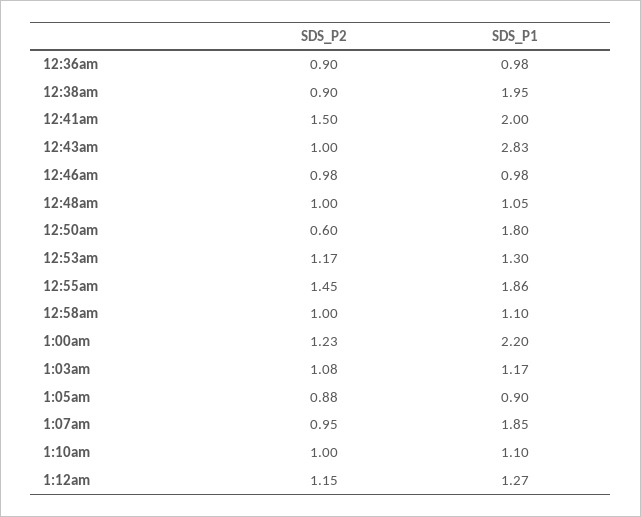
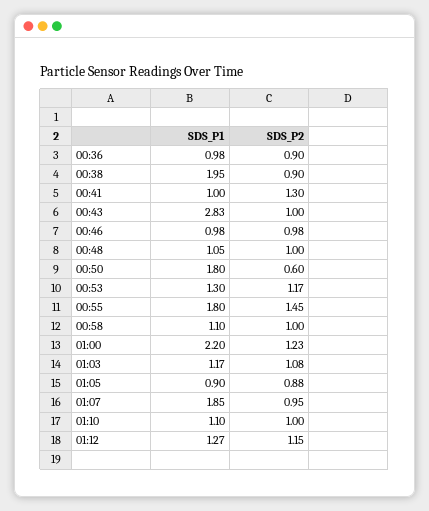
  {
    "SDS_P2": {
      "12:36am": 0.9,
      "12:38am": 0.9,
-     "12:41am": 1.5,
+     "12:41am": 1.3,
      "12:43am": 1,
      "12:46am": 0.98,
      "12:48am": 1,
      "12:50am": 0.6,
      "12:53am": 1.17,
      "12:55am": 1.45,
      "12:58am": 1,
      "1:00am": 1.23,
      "1:03am": 1.08,
      "1:05am": 0.88,
      "1:07am": 0.95,
      "1:10am": 1,
      "1:12am": 1.15
    },
    "SDS_P1": {
      "12:36am": 0.98,
      "12:38am": 1.95,
-     "12:41am": 2,
+     "12:41am": 1,
      "12:43am": 2.83,
      "12:46am": 0.98,
      "12:48am": 1.05,
      "12:50am": 1.8,
      "12:53am": 1.3,
-     "12:55am": 1.86,
+     "12:55am": 1.8,
      "12:58am": 1.1,
      "1:00am": 2.2,
      "1:03am": 1.17,
      "1:05am": 0.9,
      "1:07am": 1.85,
      "1:10am": 1.1,
      "1:12am": 1.27
    }
  }

